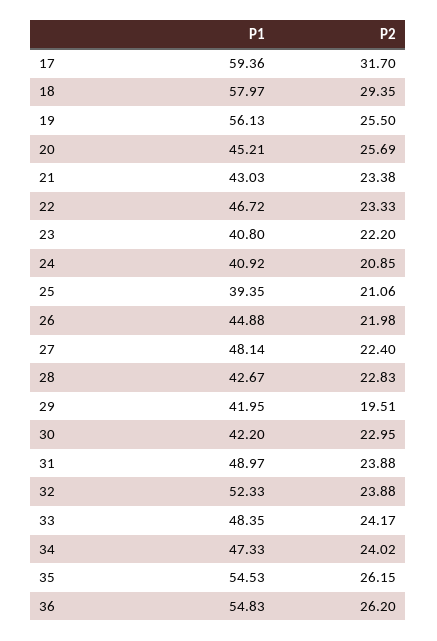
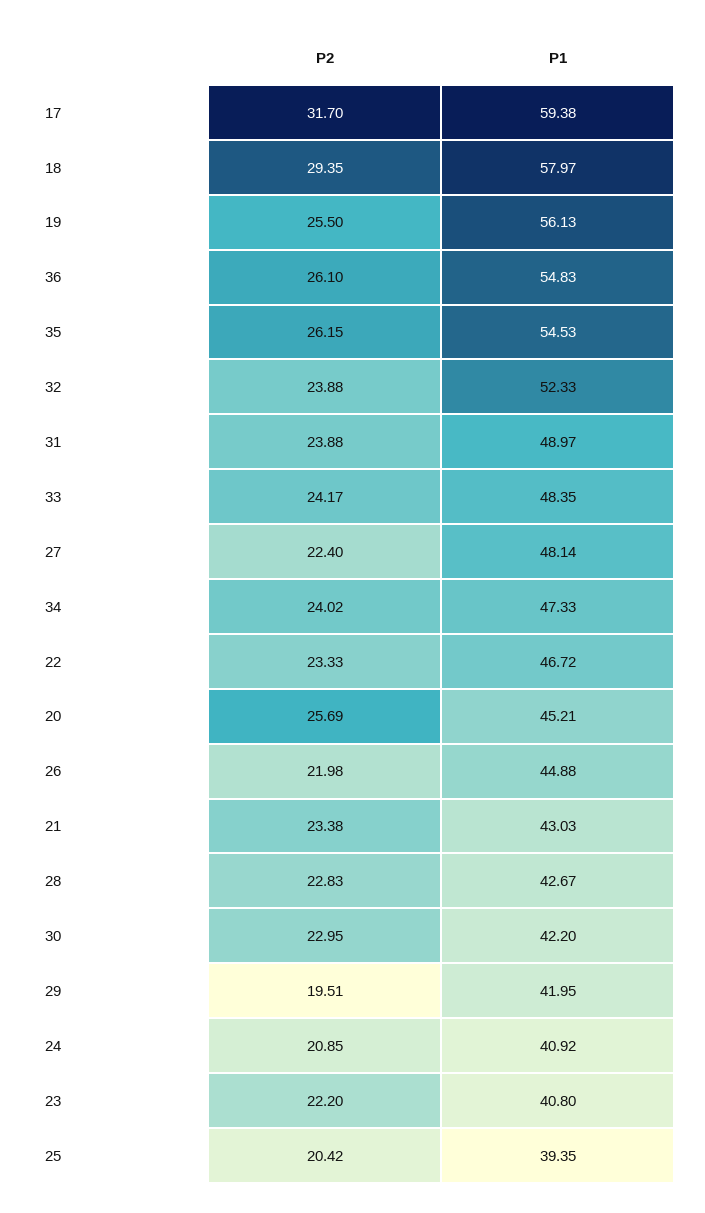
  {
    "P1": {
-     "17": 59.36,
+     "17": 59.38,
      "18": 57.97,
      "19": 56.13,
      "20": 45.21,
      "21": 43.03,
      "22": 46.72,
      "23": 40.8,
      "24": 40.92,
      "25": 39.35,
      "26": 44.88,
      "27": 48.14,
      "28": 42.67,
      "29": 41.95,
      "30": 42.2,
      "31": 48.97,
      "32": 52.33,
      "33": 48.35,
      "34": 47.33,
      "35": 54.53,
      "36": 54.83
    },
    "P2": {
      "17": 31.7,
      "18": 29.35,
      "19": 25.5,
      "20": 25.69,
      "21": 23.38,
      "22": 23.33,
      "23": 22.2,
      "24": 20.85,
-     "25": 21.06,
+     "25": 20.42,
      "26": 21.98,
      "27": 22.4,
      "28": 22.83,
      "29": 19.51,
      "30": 22.95,
      "31": 23.88,
      "32": 23.88,
      "33": 24.17,
      "34": 24.02,
      "35": 26.15,
-     "36": 26.2
+     "36": 26.1
    }
  }

